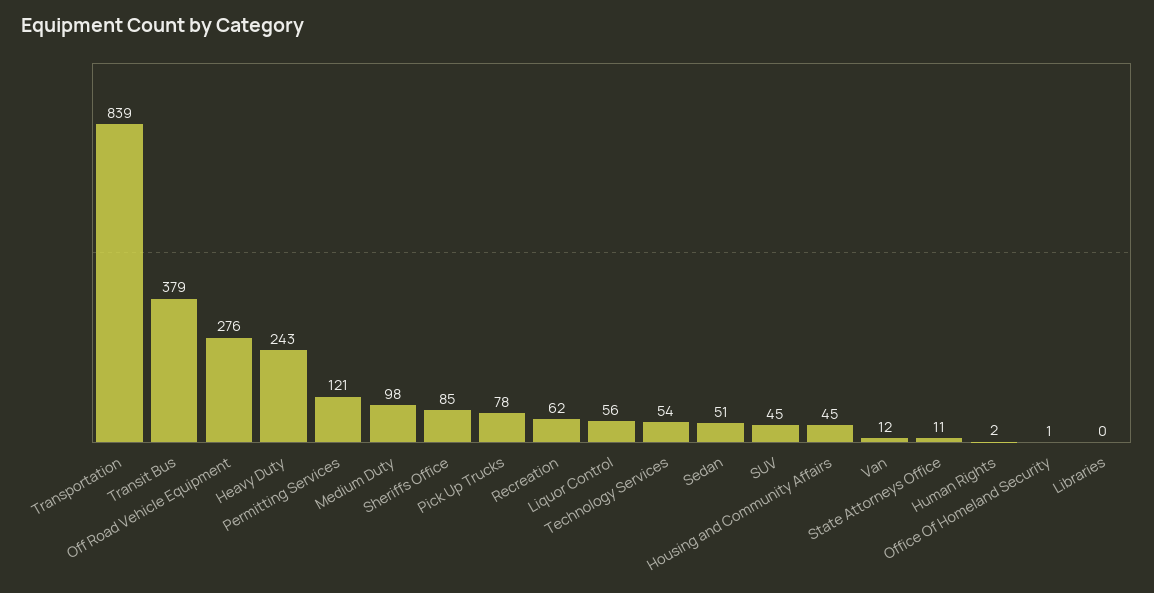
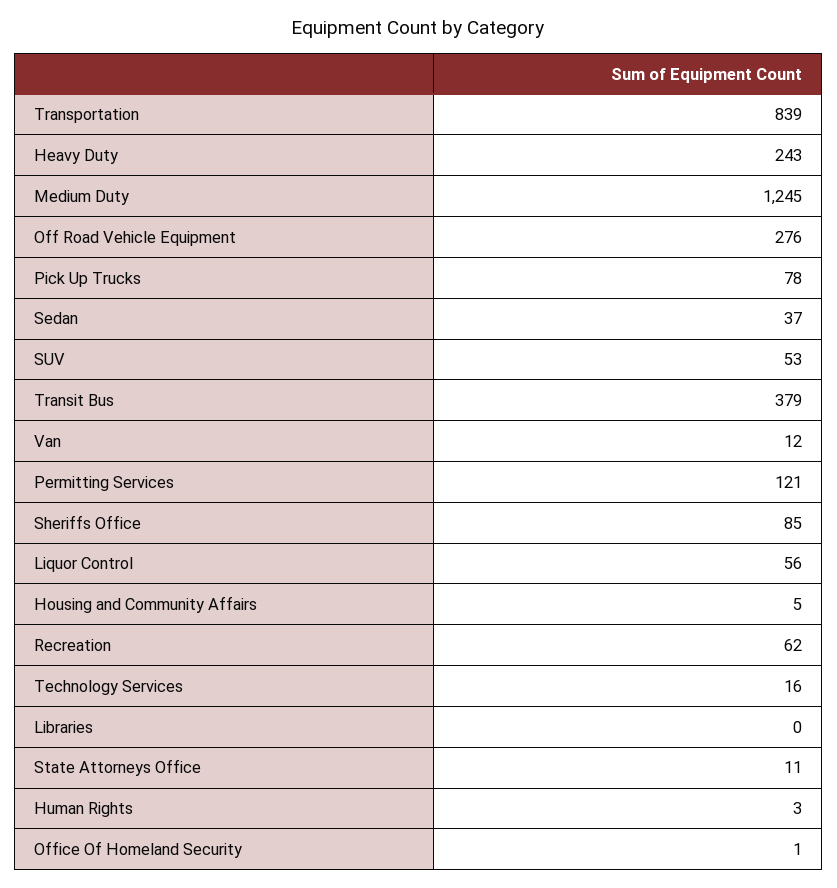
  {
    "Transportation": 839,
    "Transit Bus": 379,
    "Off Road Vehicle Equipment": 276,
    "Heavy Duty": 243,
    "Permitting Services": 121,
-   "Medium Duty": 98,
+   "Medium Duty": 1245,
    "Sheriffs Office": 85,
    "Pick Up Trucks": 78,
    "Recreation": 62,
    "Liquor Control": 56,
-   "Technology Services": 54,
+   "Technology Services": 16,
-   "Sedan": 51,
+   "Sedan": 37,
-   "SUV": 45,
+   "SUV": 53,
-   "Housing and Community Affairs": 45,
+   "Housing and Community Affairs": 5,
    "Van": 12,
    "State Attorneys Office": 11,
-   "Human Rights": 2,
+   "Human Rights": 3,
    "Office Of Homeland Security": 1,
    "Libraries": 0
  }

